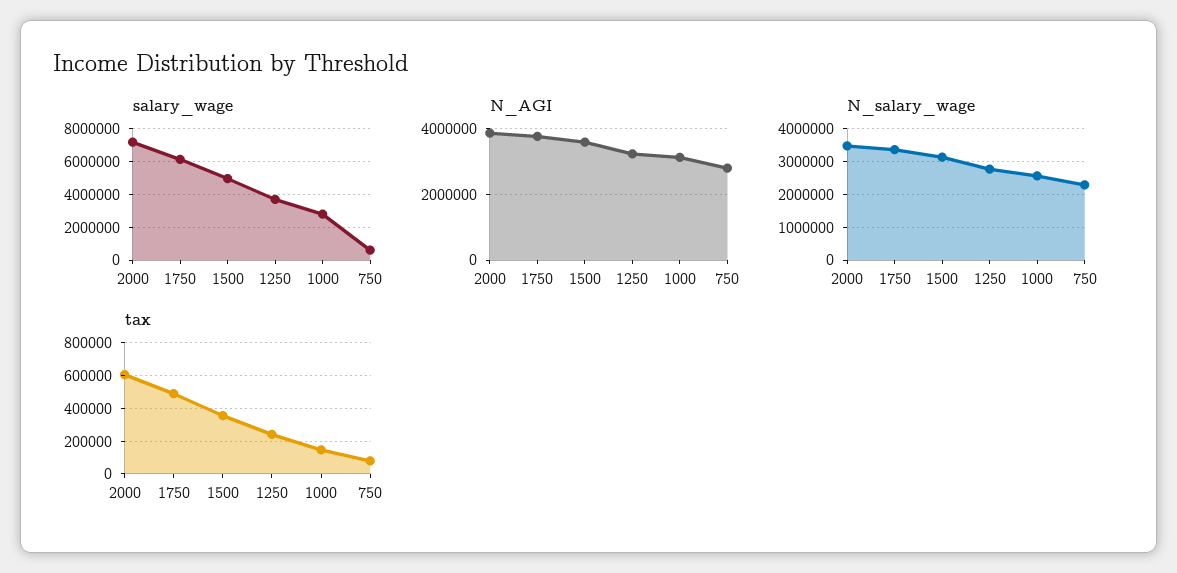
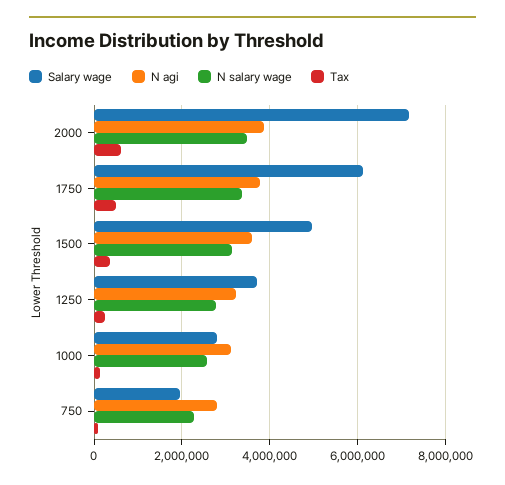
  {
    "salary_wage": {
      "2000": 7200000,
      "1750": 6200000,
      "1500": 5000000,
      "1250": 3600000,
      "1000": 2800000,
-     "750": 500000
+     "750": 2000000
    },
    "N_AGI": {
      "2000": 3800000,
      "1750": 3800000,
      "1500": 3600000,
      "1250": 3200000,
      "1000": 3200000,
      "750": 2800000
    },
    "N_salary_wage": {
      "2000": 3400000,
      "1750": 3400000,
      "1500": 3200000,
      "1250": 2800000,
      "1000": 2600000,
      "750": 2200000
    },
    "tax": {
      "2000": 600000,
      "1750": 500000,
      "1500": 350000,
      "1250": 250000,
      "1000": 150000,
      "750": 100000
    }
  }

